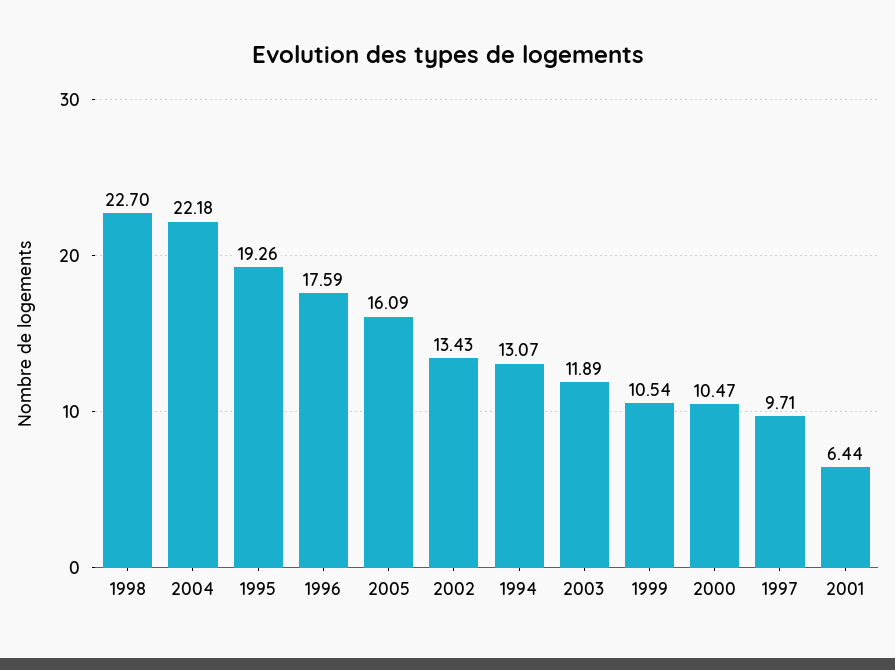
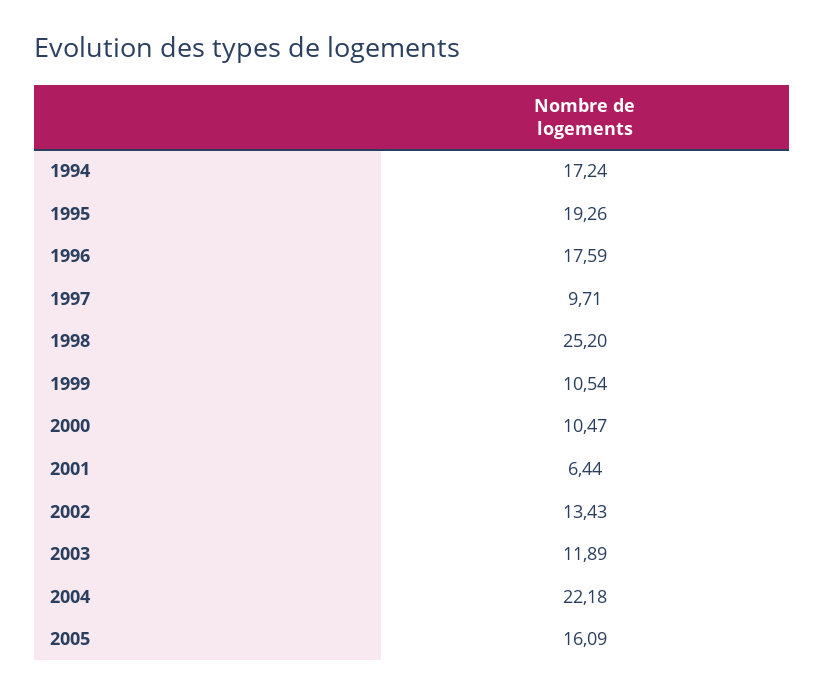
  {
-   "1998": 22.7,
+   "1998": 25.2,
    "2004": 22.18,
    "1995": 19.26,
    "1996": 17.59,
    "2005": 16.09,
    "2002": 13.43,
-   "1994": 13.07,
+   "1994": 17.24,
    "2003": 11.89,
    "1999": 10.54,
    "2000": 10.47,
    "1997": 9.71,
    "2001": 6.44
  }

